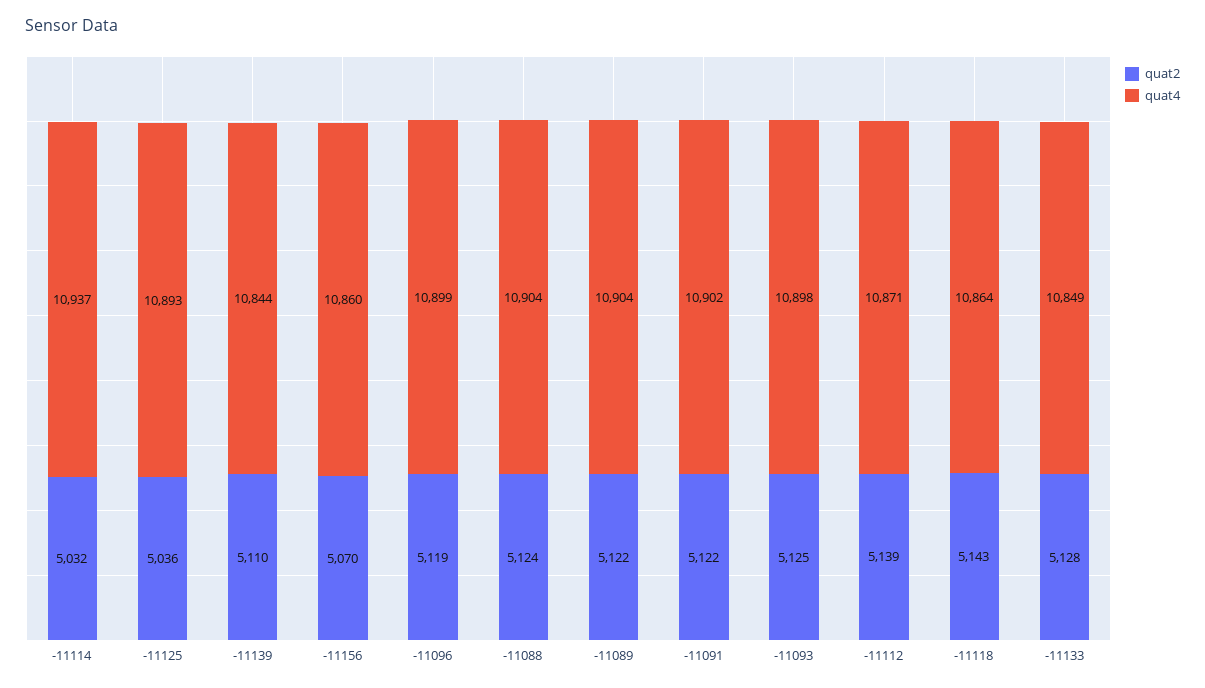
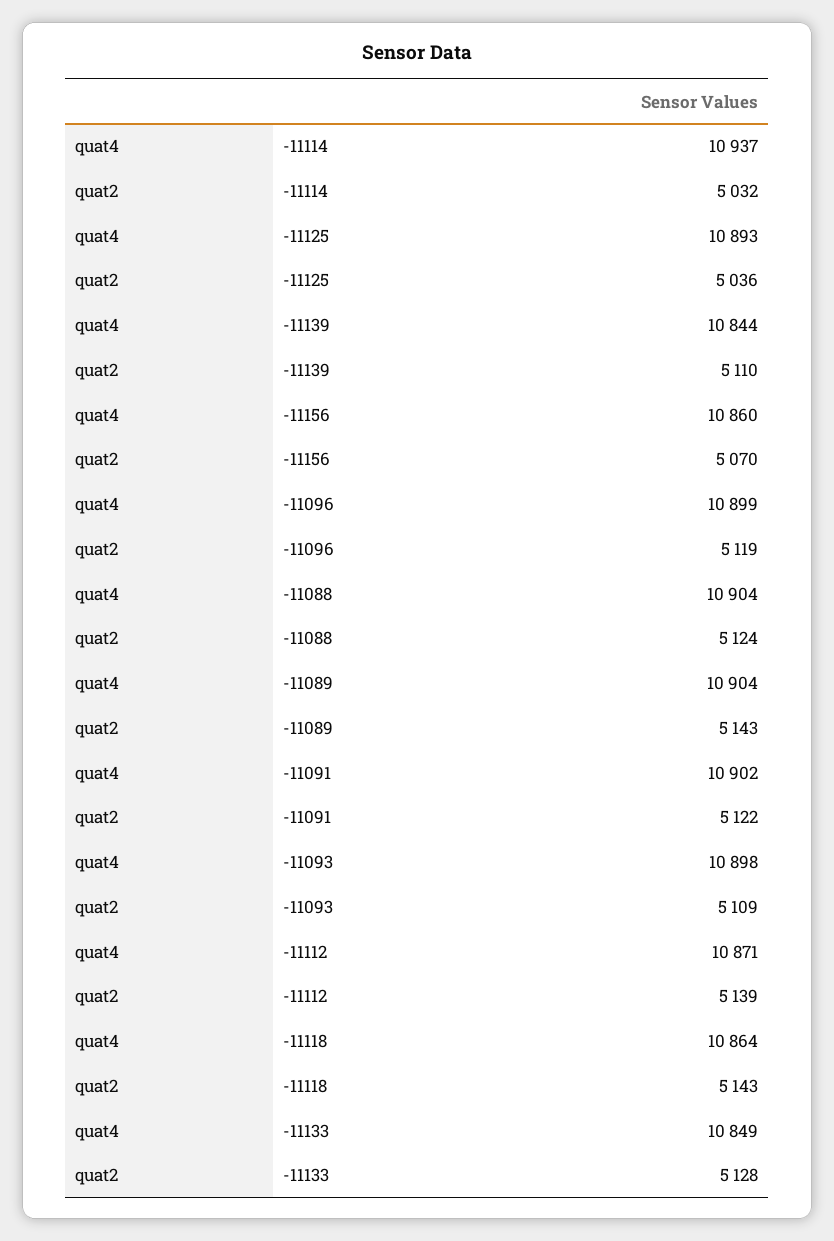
  {
    "quat2": {
      "-11114": 5032,
      "-11125": 5036,
      "-11139": 5110,
      "-11156": 5070,
      "-11096": 5119,
      "-11088": 5124,
-     "-11089": 5122,
+     "-11089": 5143,
      "-11091": 5122,
-     "-11093": 5125,
+     "-11093": 5109,
      "-11112": 5139,
      "-11118": 5143,
      "-11133": 5128
    },
    "quat4": {
      "-11114": 10937,
      "-11125": 10893,
      "-11139": 10844,
      "-11156": 10860,
      "-11096": 10899,
      "-11088": 10904,
      "-11089": 10904,
      "-11091": 10902,
      "-11093": 10898,
      "-11112": 10871,
      "-11118": 10864,
      "-11133": 10849
    }
  }

